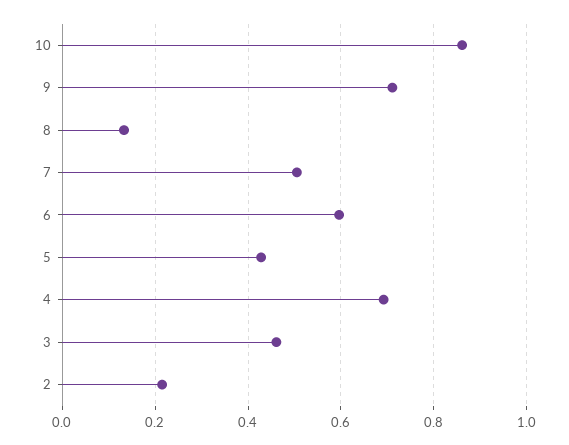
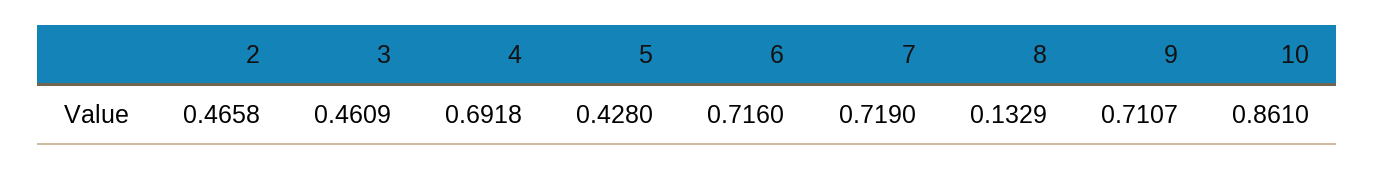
  {
    "10": 0.861,
    "9": 0.7107,
    "8": 0.1329,
-   "7": 0.5,
+   "7": 0.719,
-   "6": 0.6,
+   "6": 0.716,
    "5": 0.428,
    "4": 0.6918,
    "3": 0.4609,
-   "2": 0.22
+   "2": 0.4658
  }

